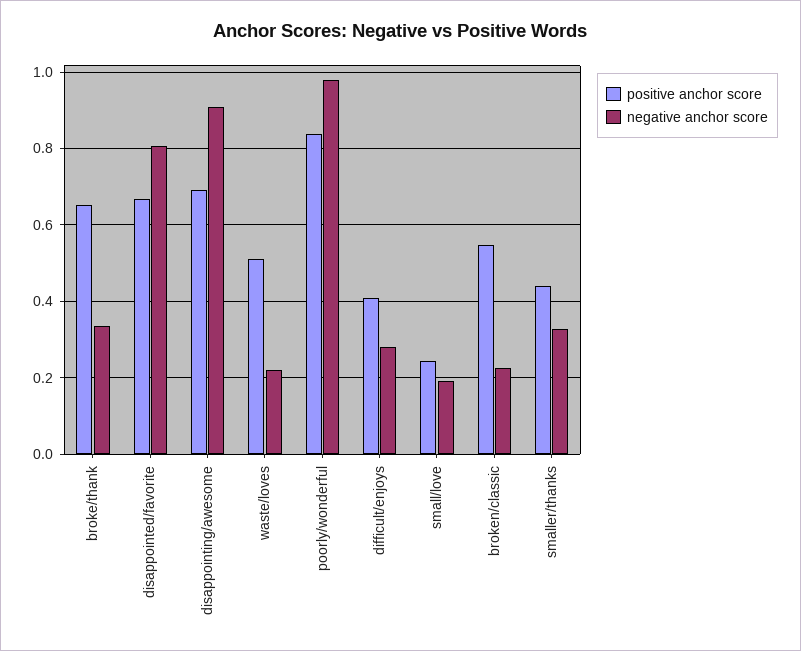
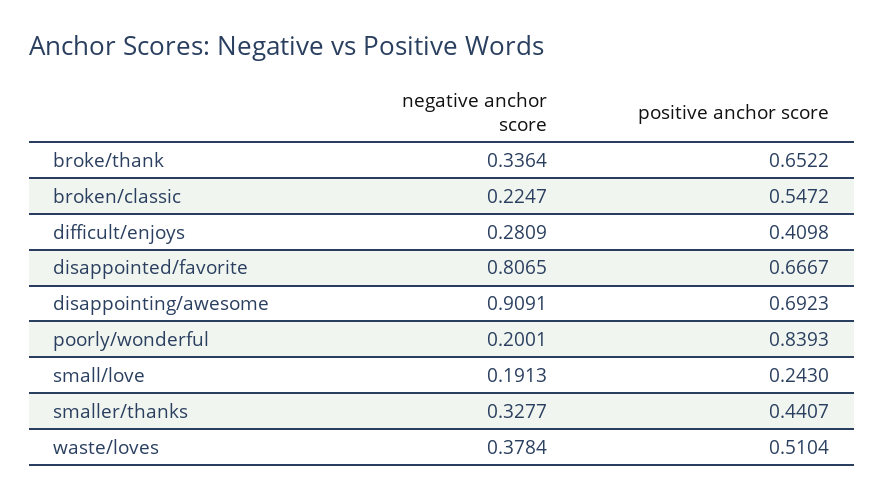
  {
    "positive anchor score": {
      "broke/thank": 0.6522,
      "disappointed/favorite": 0.6667,
      "disappointing/awesome": 0.6923,
      "waste/loves": 0.5104,
      "poorly/wonderful": 0.8393,
      "difficult/enjoys": 0.4098,
      "small/love": 0.243,
      "broken/classic": 0.5472,
      "smaller/thanks": 0.4407
    },
    "negative anchor score": {
      "broke/thank": 0.3364,
      "disappointed/favorite": 0.8065,
      "disappointing/awesome": 0.9091,
-     "waste/loves": 0.22,
+     "waste/loves": 0.3784,
-     "poorly/wonderful": 0.98,
+     "poorly/wonderful": 0.2001,
      "difficult/enjoys": 0.2809,
      "small/love": 0.1913,
      "broken/classic": 0.2247,
      "smaller/thanks": 0.3277
    }
  }

